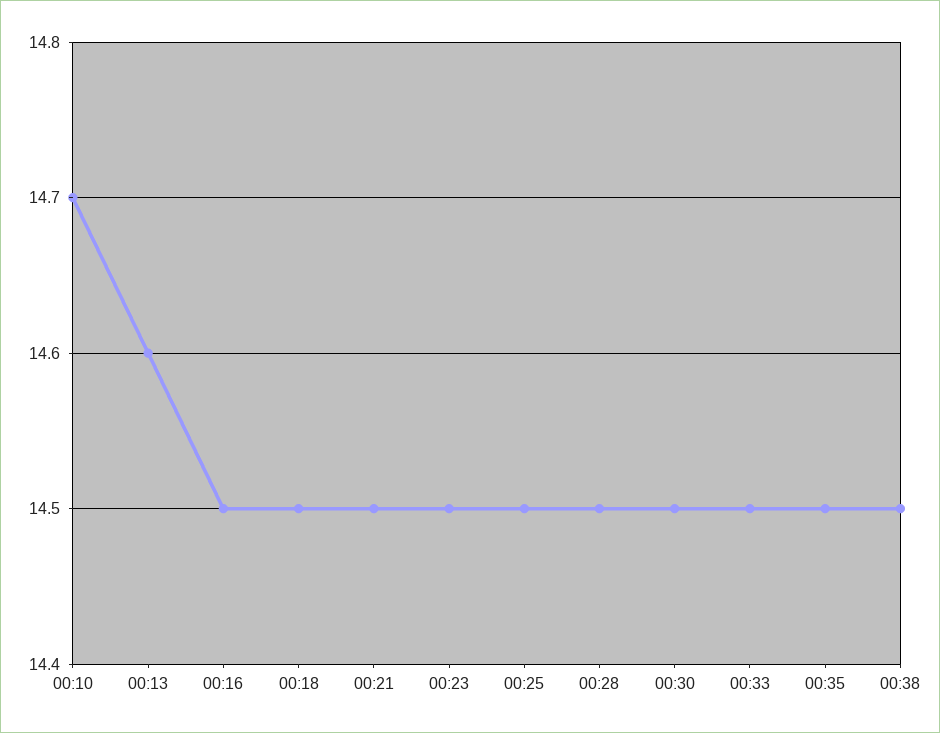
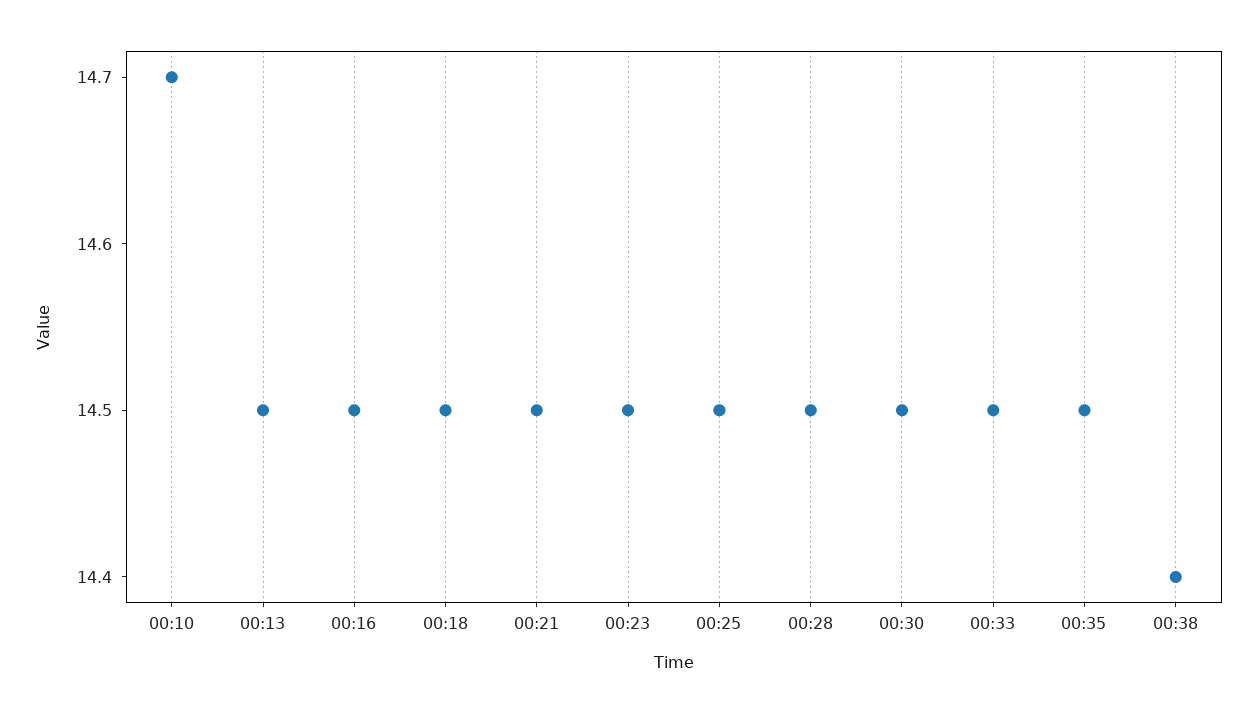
  {
    "00:10": 14.7,
-   "00:13": 14.6,
+   "00:13": 14.5,
    "00:16": 14.5,
    "00:18": 14.5,
    "00:21": 14.5,
    "00:23": 14.5,
    "00:25": 14.5,
    "00:28": 14.5,
    "00:30": 14.5,
    "00:33": 14.5,
    "00:35": 14.5,
-   "00:38": 14.5
+   "00:38": 14.4
  }

